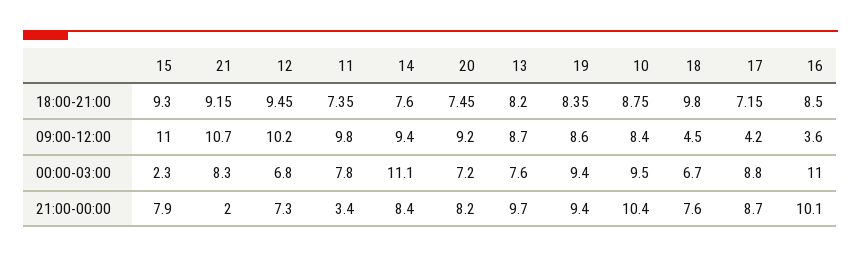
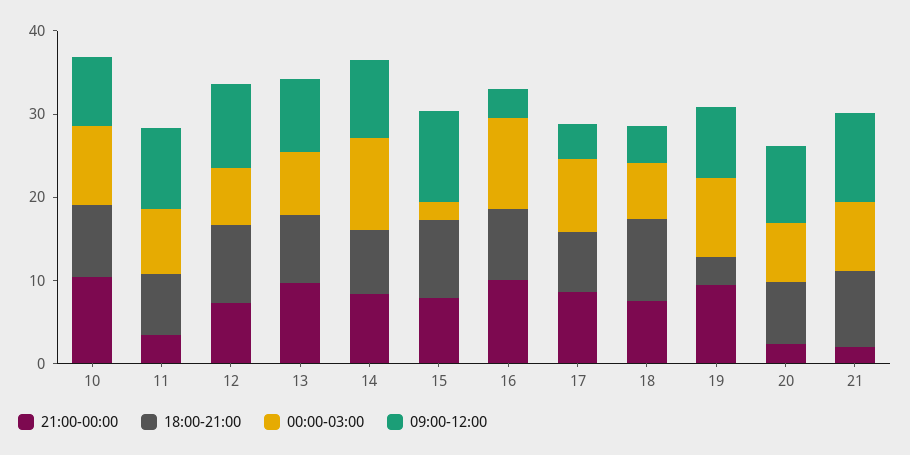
  {
    "18:00-21:00": {
      "15": 9.3,
      "21": 9.15,
      "12": 9.45,
      "11": 7.35,
      "14": 7.6,
      "20": 7.45,
      "13": 8.2,
-     "19": 8.35,
+     "19": 4,
      "10": 8.75,
      "18": 9.8,
      "17": 7.15,
      "16": 8.5
    },
    "09:00-12:00": {
      "15": 11,
      "21": 10.7,
      "12": 10.2,
      "11": 9.8,
      "14": 9.4,
      "20": 9.2,
      "13": 8.7,
      "19": 8.6,
      "10": 8.4,
      "18": 4.5,
      "17": 4.2,
      "16": 3.6
    },
    "00:00-03:00": {
      "15": 2.3,
      "21": 8.3,
      "12": 6.8,
      "11": 7.8,
      "14": 11.1,
      "20": 7.2,
      "13": 7.6,
      "19": 9.4,
      "10": 9.5,
      "18": 6.7,
      "17": 8.8,
      "16": 11
    },
    "21:00-00:00": {
      "15": 7.9,
      "21": 2,
      "12": 7.3,
      "11": 3.4,
      "14": 8.4,
-     "20": 8.2,
+     "20": 2,
      "13": 9.7,
      "19": 9.4,
      "10": 10.4,
      "18": 7.6,
      "17": 8.7,
      "16": 10.1
    }
  }

